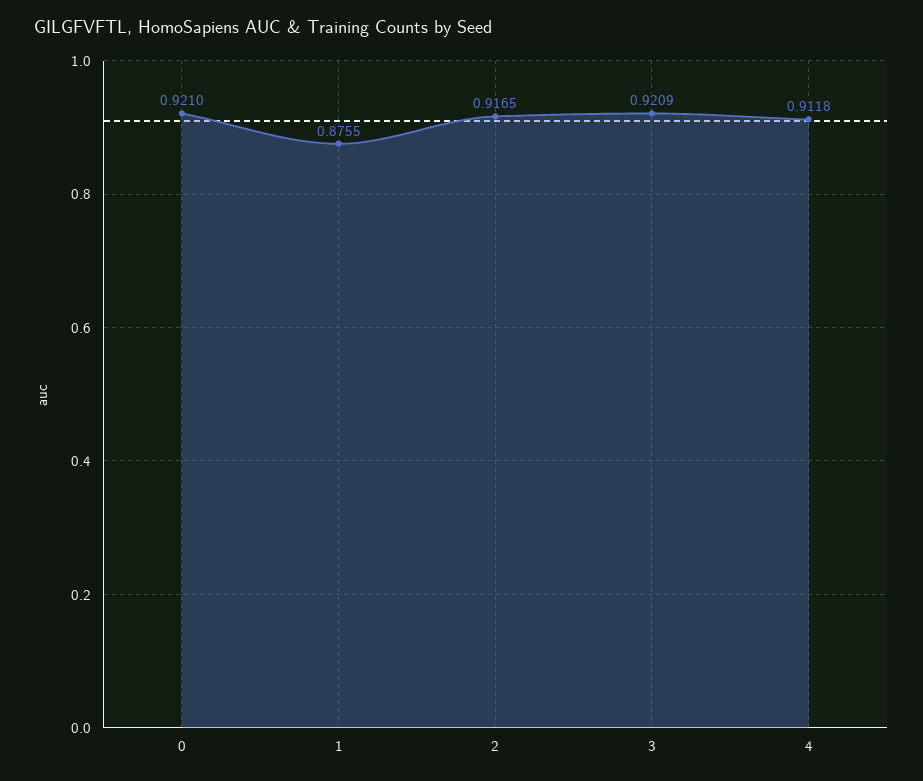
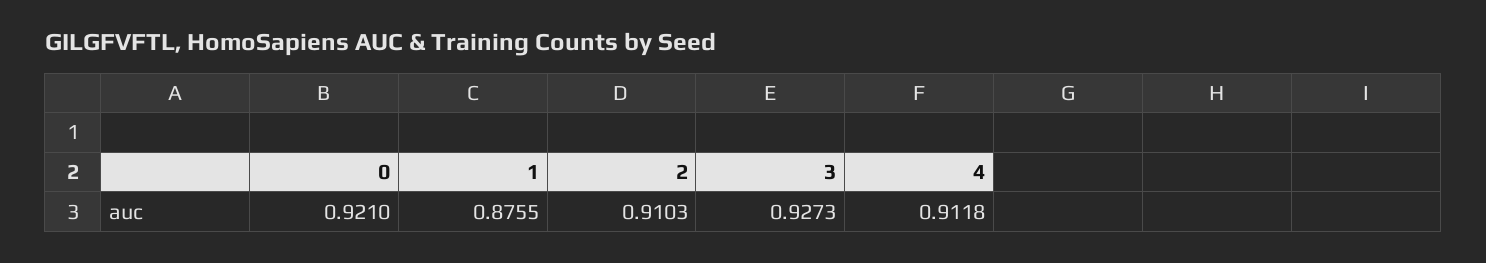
  {
    "0": 0.921,
    "1": 0.8755,
-   "2": 0.9165,
+   "2": 0.9103,
-   "3": 0.9209,
+   "3": 0.9273,
    "4": 0.9118
  }

